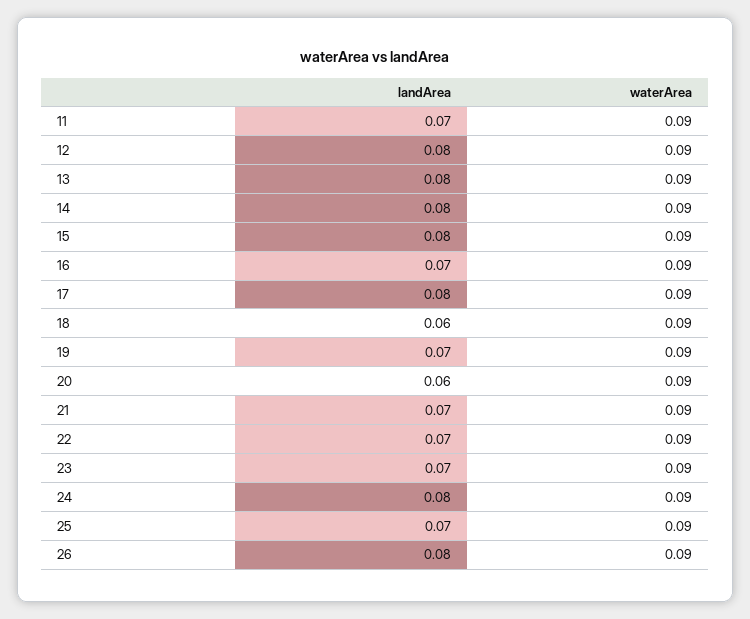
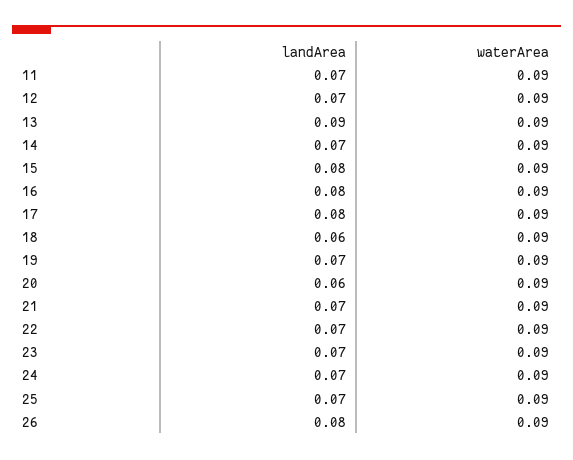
  {
    "landArea": {
      "11": 0.07,
-     "12": 0.08,
+     "12": 0.07,
-     "13": 0.08,
+     "13": 0.09,
-     "14": 0.08,
+     "14": 0.07,
      "15": 0.08,
-     "16": 0.07,
+     "16": 0.08,
      "17": 0.08,
      "18": 0.06,
      "19": 0.07,
      "20": 0.06,
      "21": 0.07,
      "22": 0.07,
      "23": 0.07,
-     "24": 0.08,
+     "24": 0.07,
      "25": 0.07,
      "26": 0.08
    },
    "waterArea": {
      "11": 0.09,
      "12": 0.09,
      "13": 0.09,
      "14": 0.09,
      "15": 0.09,
      "16": 0.09,
      "17": 0.09,
      "18": 0.09,
      "19": 0.09,
      "20": 0.09,
      "21": 0.09,
      "22": 0.09,
      "23": 0.09,
      "24": 0.09,
      "25": 0.09,
      "26": 0.09
    }
  }

